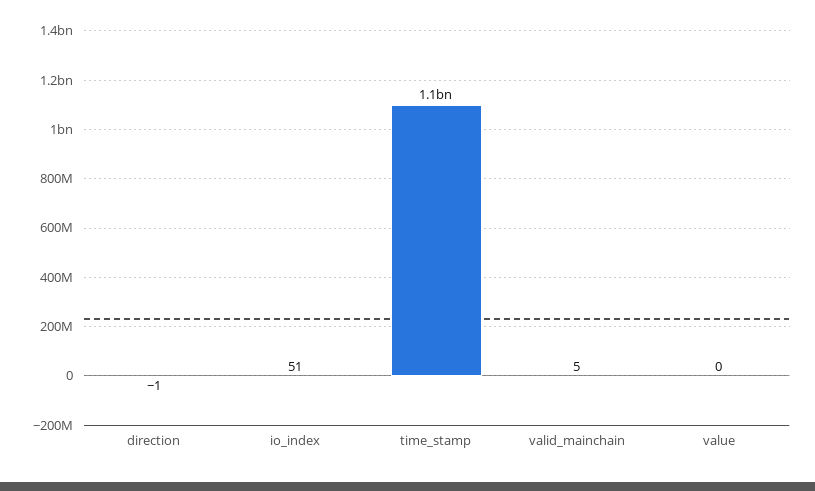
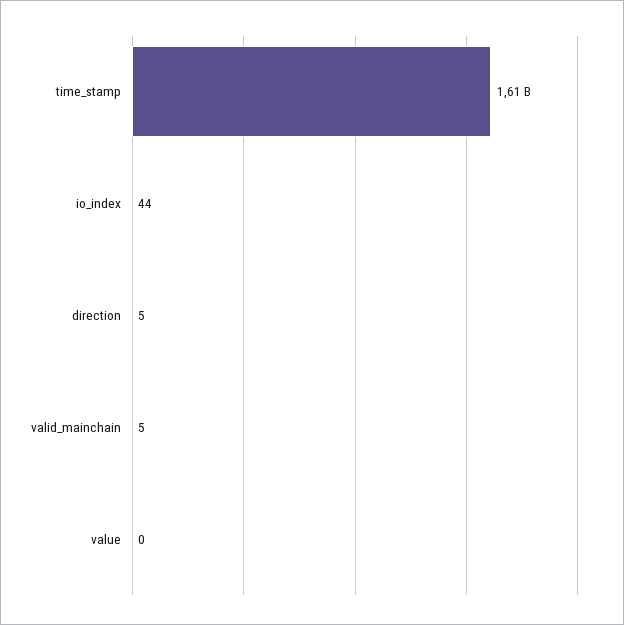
  {
-   "direction": -1,
+   "direction": 5,
-   "io_index": 51,
+   "io_index": 44,
-   "time_stamp": 1100000000,
+   "time_stamp": 1610000000,
    "valid_mainchain": 5,
    "value": 0
  }

